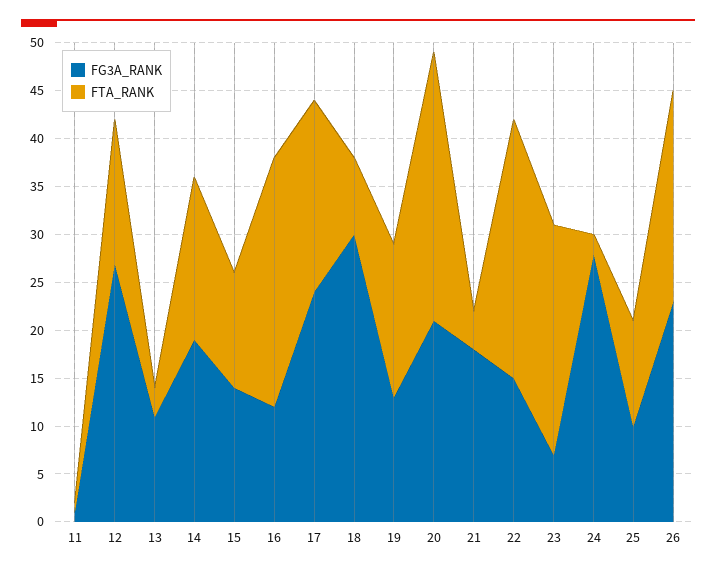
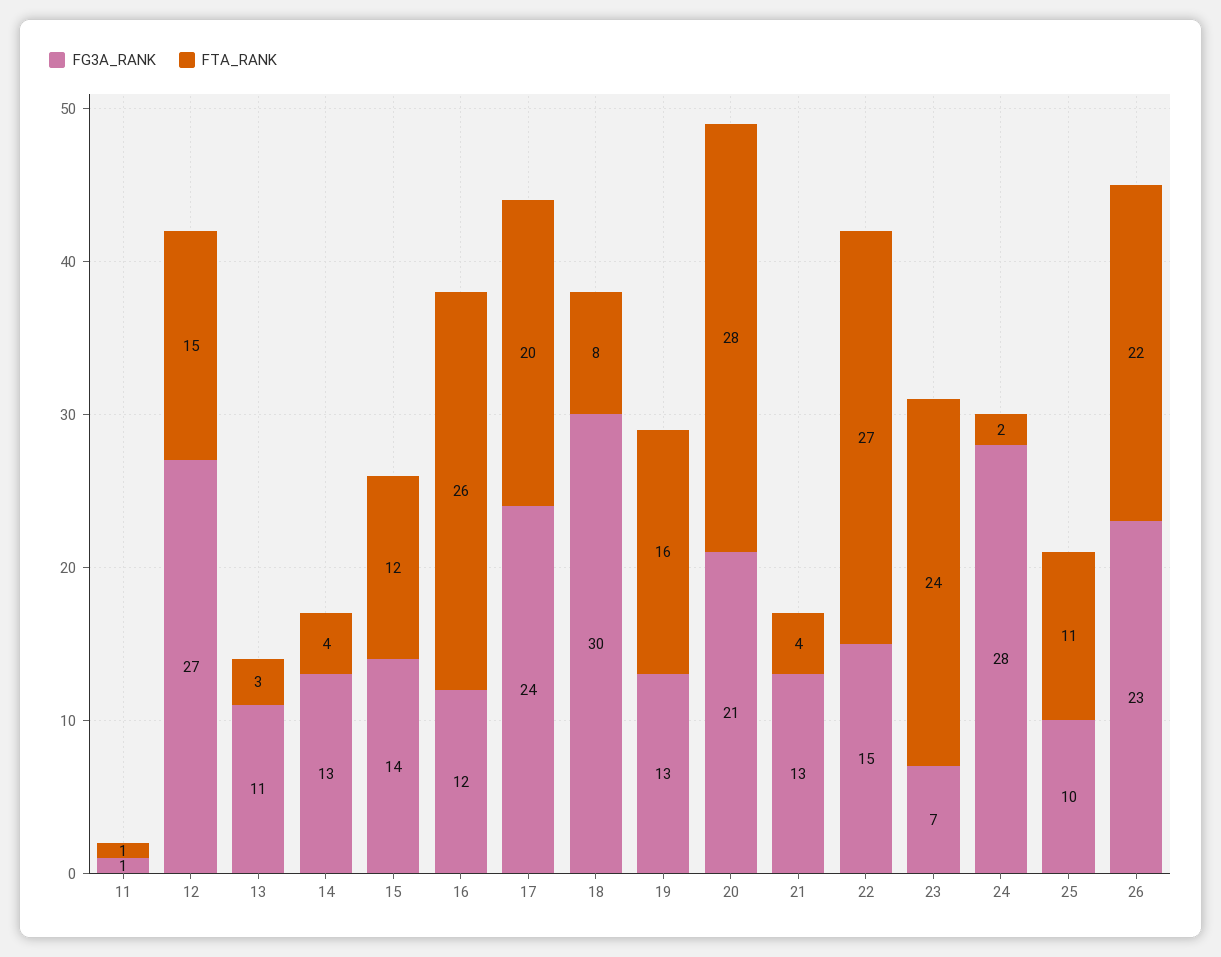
  {
    "FG3A_RANK": {
      "11": 1,
      "12": 27,
      "13": 11,
-     "14": 19,
+     "14": 13,
      "15": 14,
      "16": 12,
      "17": 24,
      "18": 30,
      "19": 13,
      "20": 21,
-     "21": 18,
+     "21": 13,
      "22": 15,
      "23": 7,
      "24": 28,
      "25": 10,
      "26": 23
    },
    "FTA_RANK": {
      "11": 1,
      "12": 15,
      "13": 3,
-     "14": 17,
+     "14": 4,
      "15": 12,
      "16": 26,
      "17": 20,
      "18": 8,
      "19": 16,
      "20": 28,
      "21": 4,
      "22": 27,
      "23": 24,
      "24": 2,
      "25": 11,
      "26": 22
    }
  }

